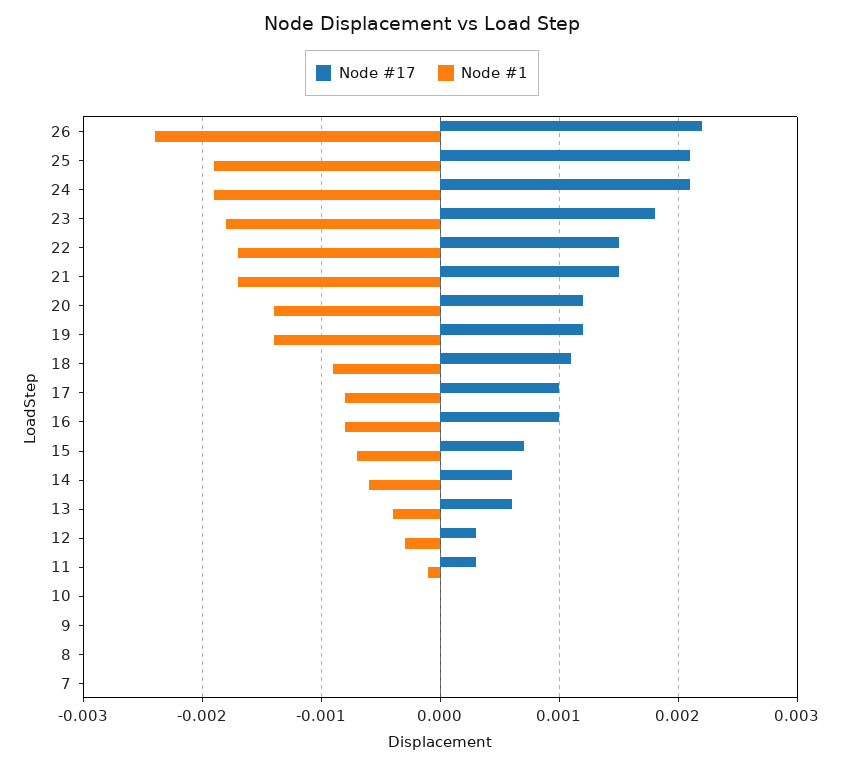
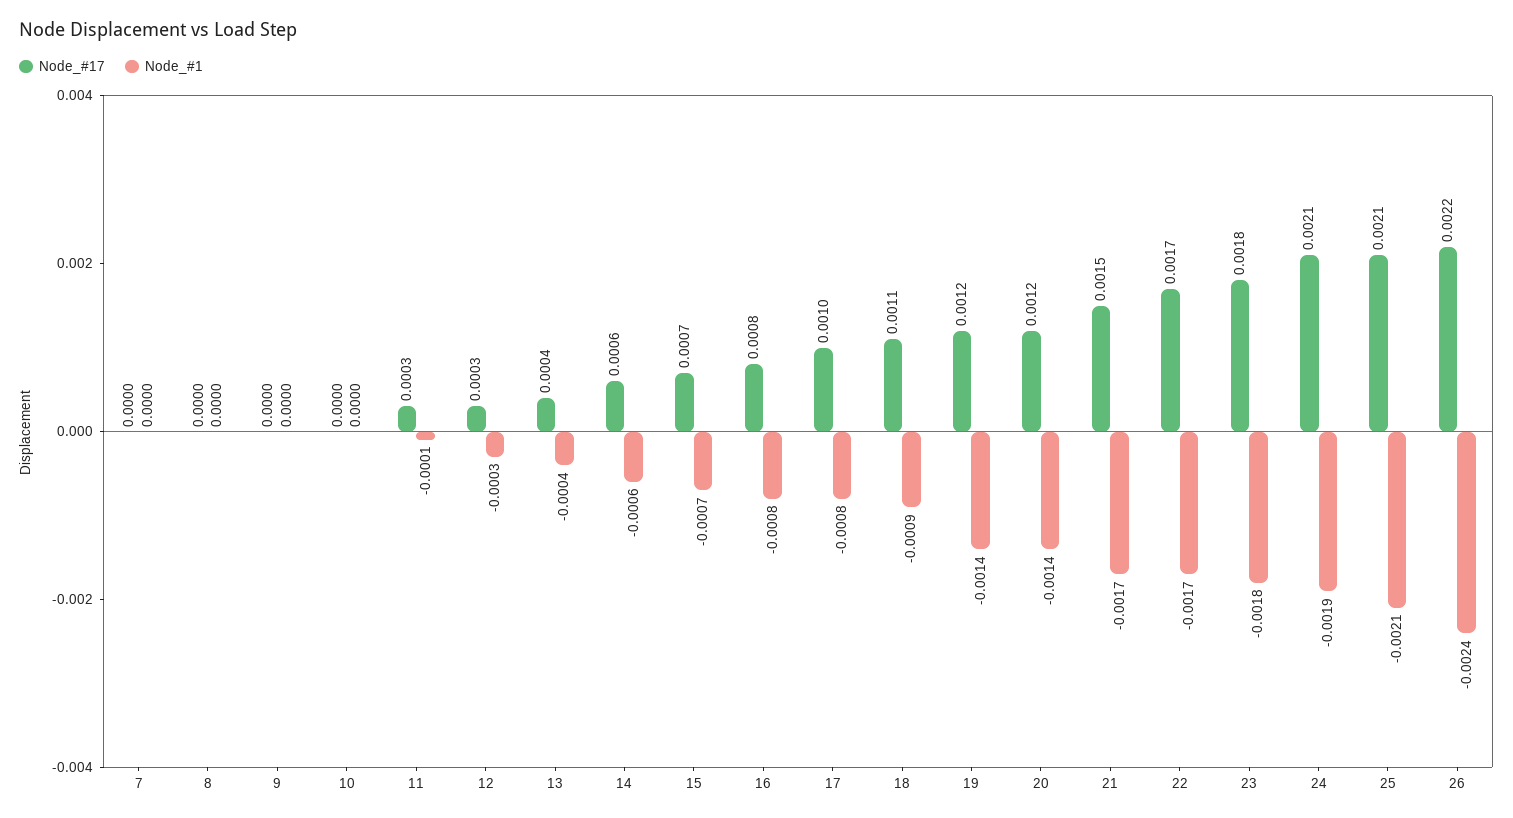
  {
    "Node #17": {
      "26": 0.0022,
      "25": 0.0021,
      "24": 0.0021,
      "23": 0.0018,
-     "22": 0.0015,
+     "22": 0.0017,
      "21": 0.0015,
      "20": 0.0012,
      "19": 0.0012,
      "18": 0.0011,
      "17": 0.001,
-     "16": 0.001,
+     "16": 0.0008,
      "15": 0.0007,
      "14": 0.0006,
-     "13": 0.0006,
+     "13": 0.0004,
      "12": 0.0003,
      "11": 0.0003,
      "10": 0,
      "9": 0,
      "8": 0,
      "7": 0
    },
    "Node #1": {
      "26": -0.0024,
-     "25": -0.0019,
+     "25": -0.0021,
      "24": -0.0019,
      "23": -0.0018,
      "22": -0.0017,
      "21": -0.0017,
      "20": -0.0014,
      "19": -0.0014,
      "18": -0.0009,
      "17": -0.0008,
      "16": -0.0008,
      "15": -0.0007,
      "14": -0.0006,
      "13": -0.0004,
      "12": -0.0003,
      "11": -0.0001,
      "10": 0,
      "9": 0,
      "8": 0,
      "7": 0
    }
  }

